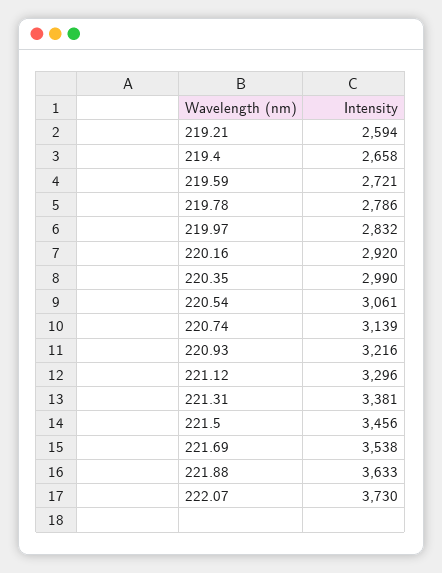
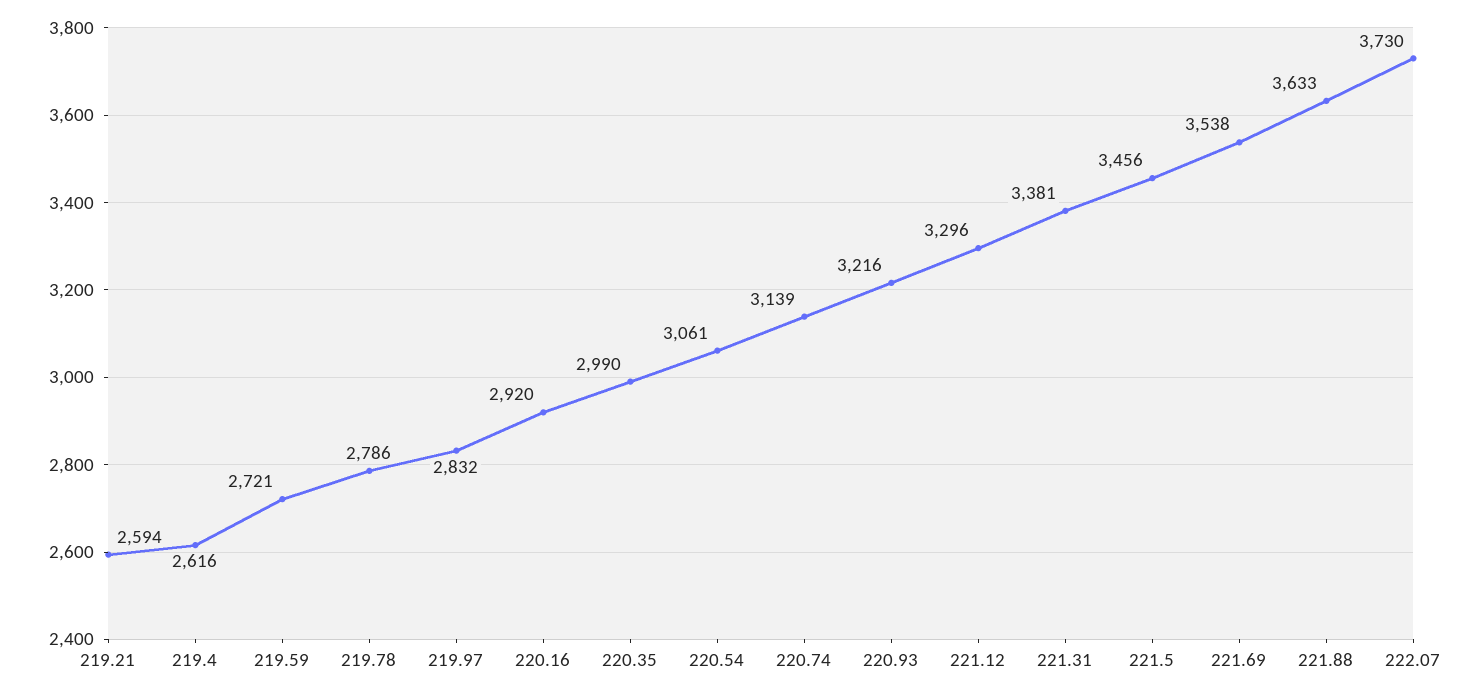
  {
    "219.21": 2594,
-   "219.4": 2658,
+   "219.4": 2616,
    "219.59": 2721,
    "219.78": 2786,
    "219.97": 2832,
    "220.16": 2920,
    "220.35": 2990,
    "220.54": 3061,
    "220.74": 3139,
    "220.93": 3216,
    "221.12": 3296,
    "221.31": 3381,
    "221.5": 3456,
    "221.69": 3538,
    "221.88": 3633,
    "222.07": 3730
  }

